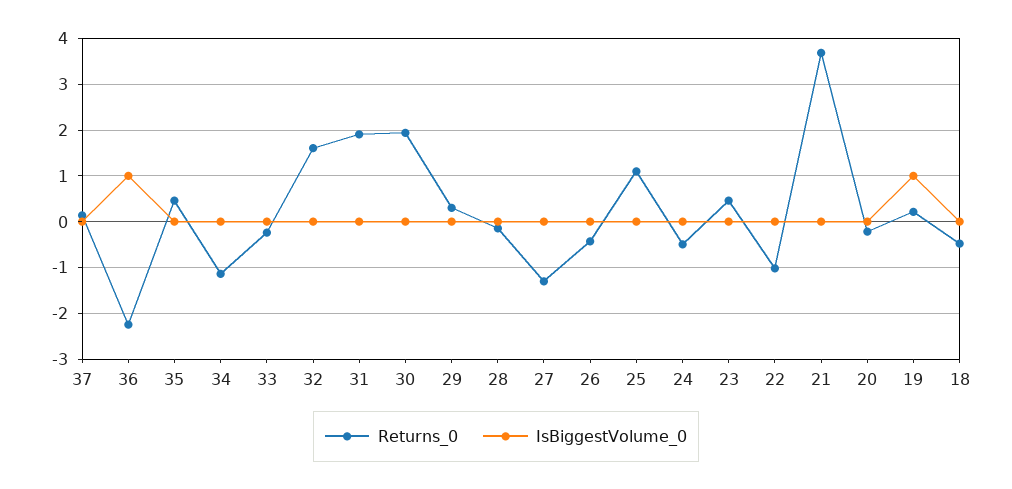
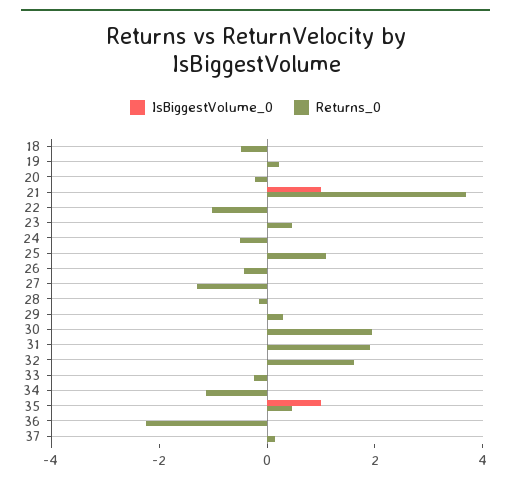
  {
    "Returns_0": {
      "37": 0.2,
      "36": -2.2,
      "35": 0.4,
      "34": -1.2,
      "33": -0.2,
      "32": 1.6,
      "31": 2,
      "30": 2,
      "29": 0.4,
      "28": -0.2,
      "27": -1.4,
      "26": -0.4,
      "25": 1.2,
      "24": -0.4,
      "23": 0.4,
      "22": -1,
      "21": 3.6,
      "20": -0.2,
      "19": 0.2,
      "18": -0.4
    },
    "IsBiggestVolume_0": {
      "37": 0,
-     "36": 1,
+     "36": 0,
-     "35": 0,
+     "35": 1,
      "34": 0,
      "33": 0,
      "32": 0,
      "31": 0,
      "30": 0,
      "29": 0,
      "28": 0,
      "27": 0,
      "26": 0,
      "25": 0,
      "24": 0,
      "23": 0,
      "22": 0,
-     "21": 0,
+     "21": 1,
      "20": 0,
-     "19": 1,
+     "19": 0,
      "18": 0
    }
  }

